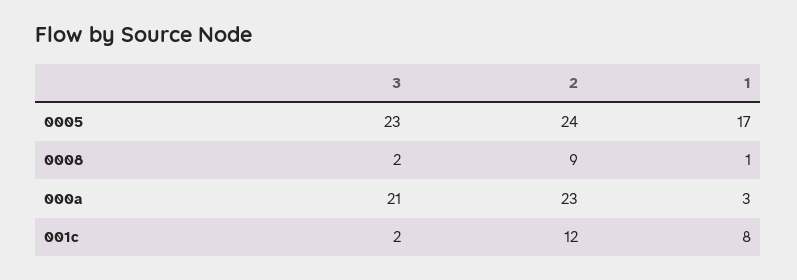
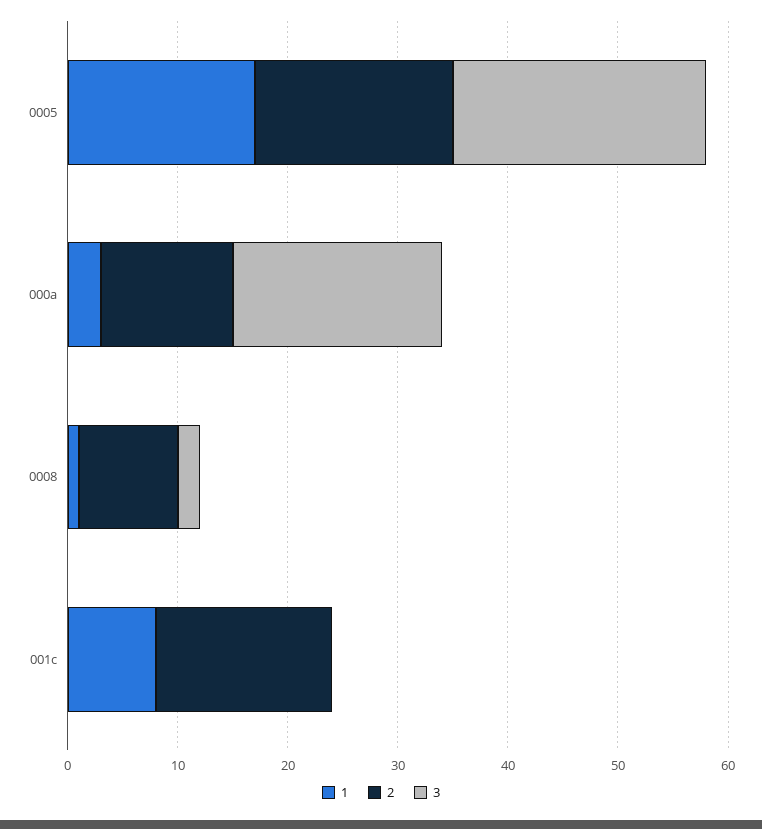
  {
    "3": {
      "0005": 23,
      "0008": 2,
-     "000a": 21,
+     "000a": 19,
-     "001c": 2
+     "001c": 0
    },
    "2": {
-     "0005": 24,
+     "0005": 18,
      "0008": 9,
-     "000a": 23,
+     "000a": 12,
-     "001c": 12
+     "001c": 16
    },
    "1": {
      "0005": 17,
      "0008": 1,
      "000a": 3,
      "001c": 8
    }
  }

